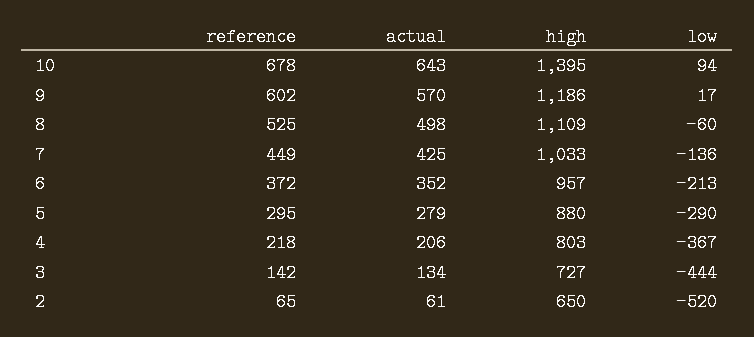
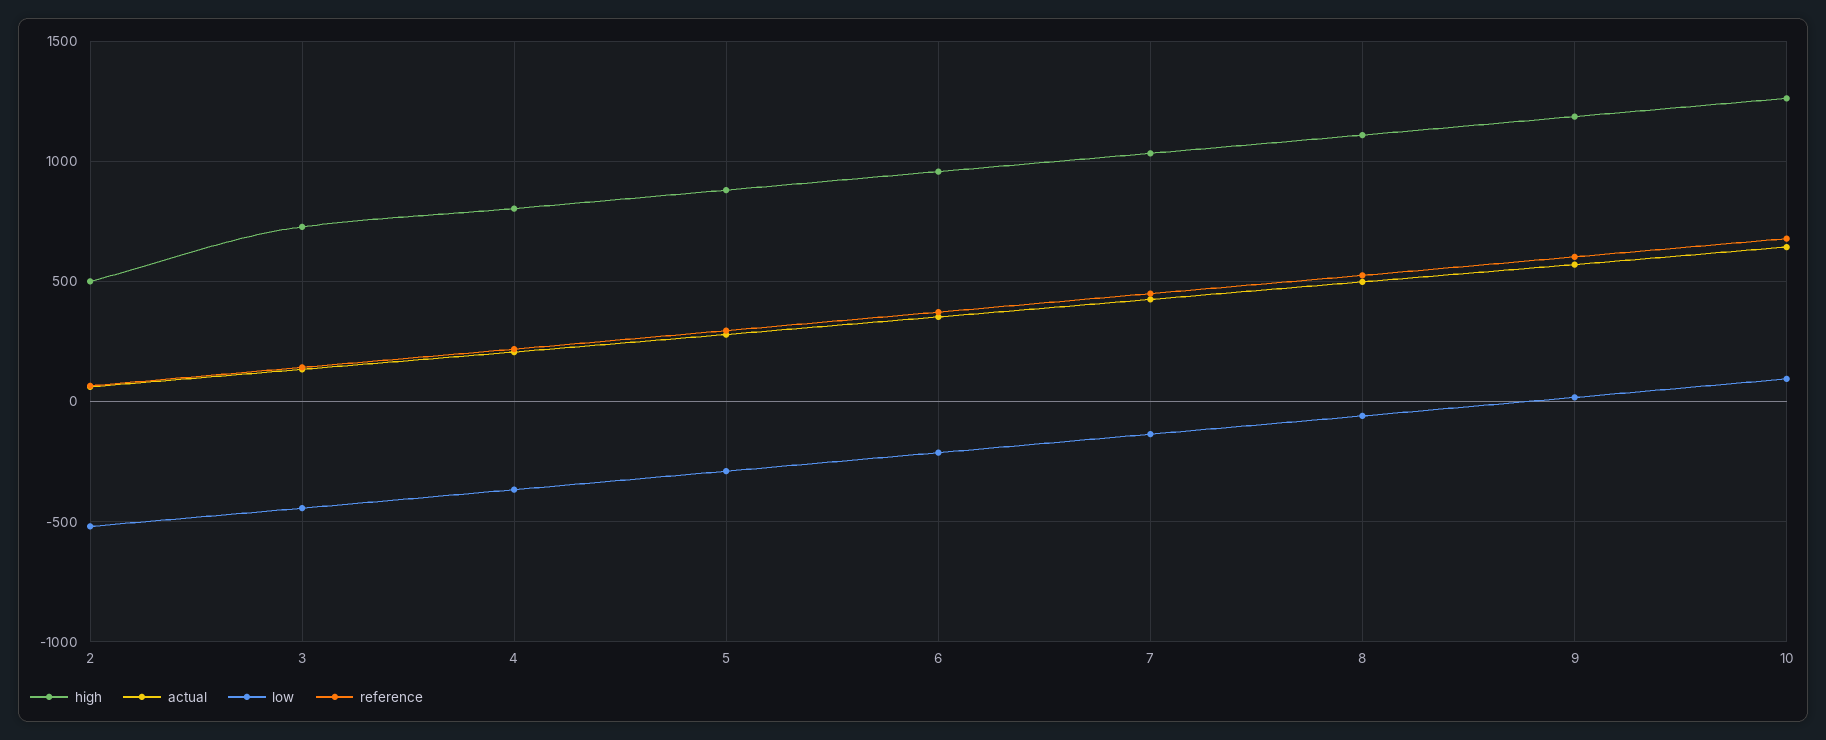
  {
    "reference": {
      "10": 678,
      "9": 602,
      "8": 525,
      "7": 449,
      "6": 372,
      "5": 295,
      "4": 218,
      "3": 142,
      "2": 65
    },
    "actual": {
      "10": 643,
      "9": 570,
      "8": 498,
      "7": 425,
      "6": 352,
      "5": 279,
      "4": 206,
      "3": 134,
      "2": 61
    },
    "high": {
-     "10": 1395,
+     "10": 1250,
      "9": 1186,
      "8": 1109,
      "7": 1033,
      "6": 957,
      "5": 880,
      "4": 803,
      "3": 727,
-     "2": 650
+     "2": 500
    },
    "low": {
      "10": 94,
      "9": 17,
      "8": -60,
      "7": -136,
      "6": -213,
      "5": -290,
      "4": -367,
      "3": -444,
      "2": -520
    }
  }

